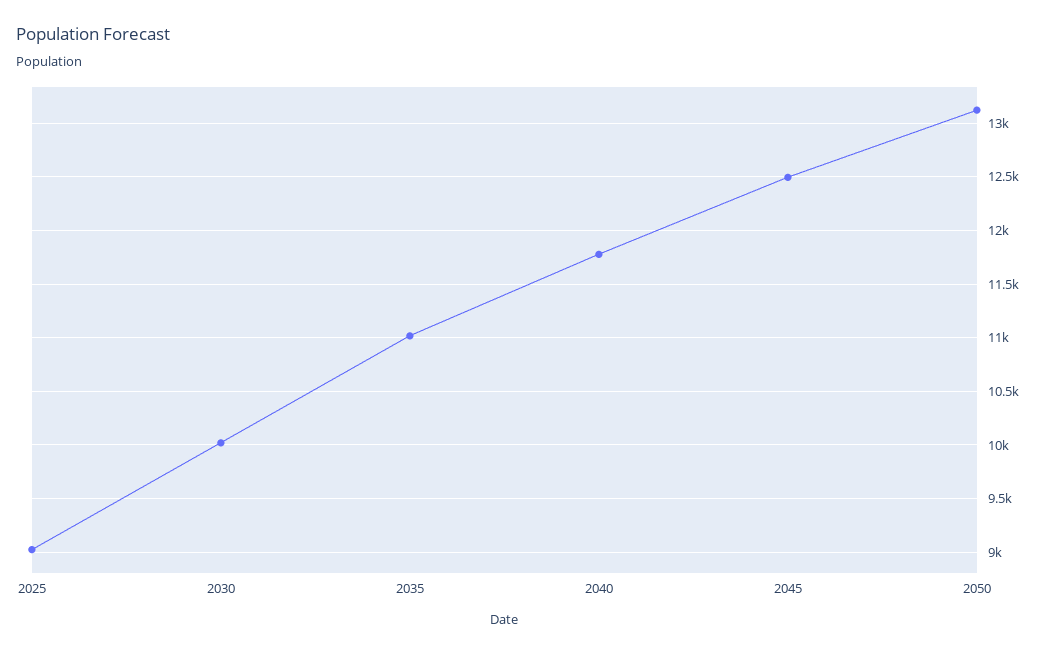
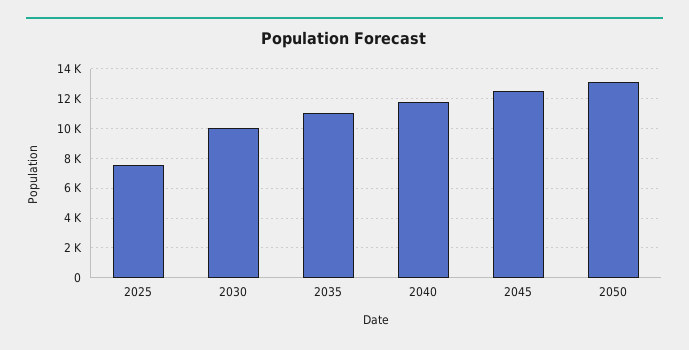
  {
-   "2025": 9000,
+   "2025": 7500,
    "2030": 10000,
    "2035": 11000,
    "2040": 11800,
    "2045": 12500,
    "2050": 13100
  }

